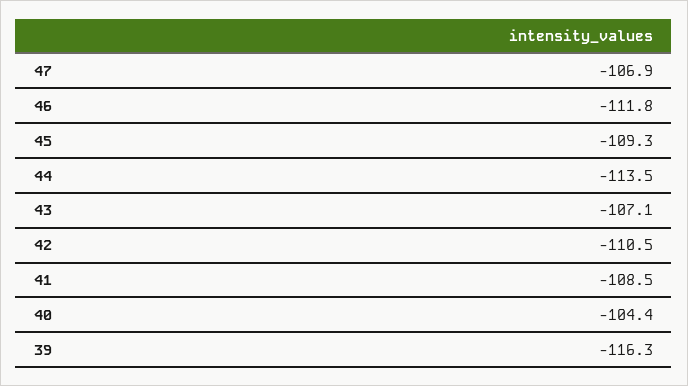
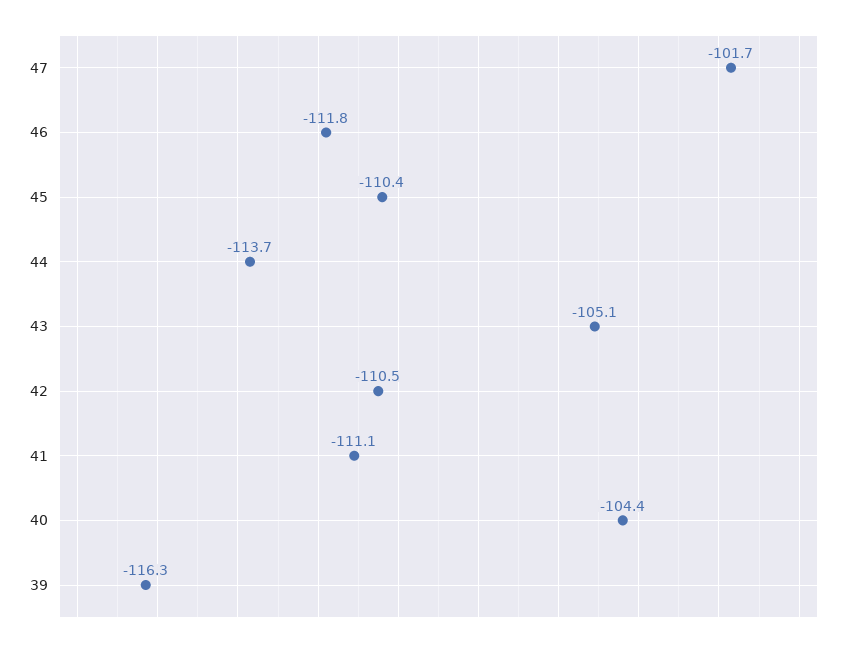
  {
-   "47": -106.9,
+   "47": -101.7,
    "46": -111.8,
-   "45": -109.3,
+   "45": -110.4,
-   "44": -113.5,
+   "44": -113.7,
-   "43": -107.1,
+   "43": -105.1,
    "42": -110.5,
-   "41": -108.5,
+   "41": -111.1,
    "40": -104.4,
    "39": -116.3
  }

